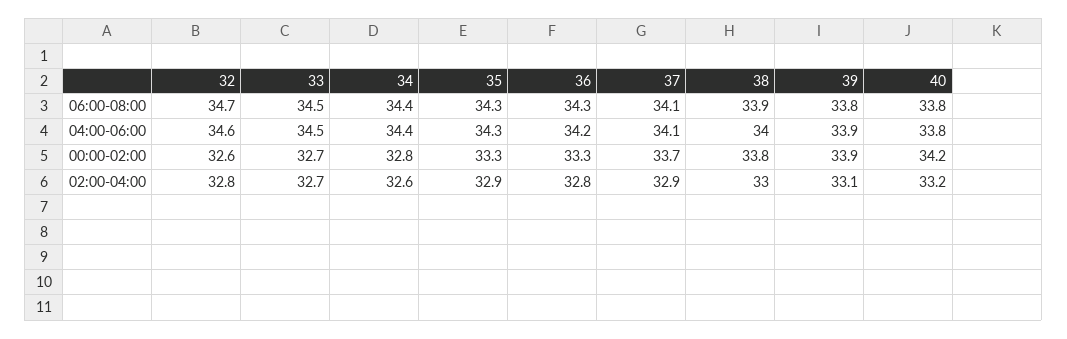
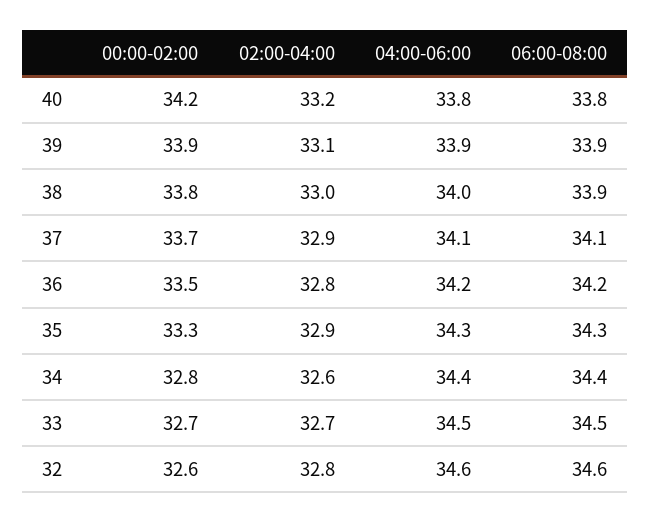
  {
    "32": {
-     "06:00-08:00": 34.7,
+     "06:00-08:00": 34.6,
      "04:00-06:00": 34.6,
      "00:00-02:00": 32.6,
      "02:00-04:00": 32.8
    },
    "33": {
      "06:00-08:00": 34.5,
      "04:00-06:00": 34.5,
      "00:00-02:00": 32.7,
      "02:00-04:00": 32.7
    },
    "34": {
      "06:00-08:00": 34.4,
      "04:00-06:00": 34.4,
      "00:00-02:00": 32.8,
      "02:00-04:00": 32.6
    },
    "35": {
      "06:00-08:00": 34.3,
      "04:00-06:00": 34.3,
      "00:00-02:00": 33.3,
      "02:00-04:00": 32.9
    },
    "36": {
-     "06:00-08:00": 34.3,
+     "06:00-08:00": 34.2,
      "04:00-06:00": 34.2,
-     "00:00-02:00": 33.3,
+     "00:00-02:00": 33.5,
      "02:00-04:00": 32.8
    },
    "37": {
      "06:00-08:00": 34.1,
      "04:00-06:00": 34.1,
      "00:00-02:00": 33.7,
      "02:00-04:00": 32.9
    },
    "38": {
      "06:00-08:00": 33.9,
      "04:00-06:00": 34,
      "00:00-02:00": 33.8,
      "02:00-04:00": 33
    },
    "39": {
-     "06:00-08:00": 33.8,
+     "06:00-08:00": 33.9,
      "04:00-06:00": 33.9,
      "00:00-02:00": 33.9,
      "02:00-04:00": 33.1
    },
    "40": {
      "06:00-08:00": 33.8,
      "04:00-06:00": 33.8,
      "00:00-02:00": 34.2,
      "02:00-04:00": 33.2
    }
  }

